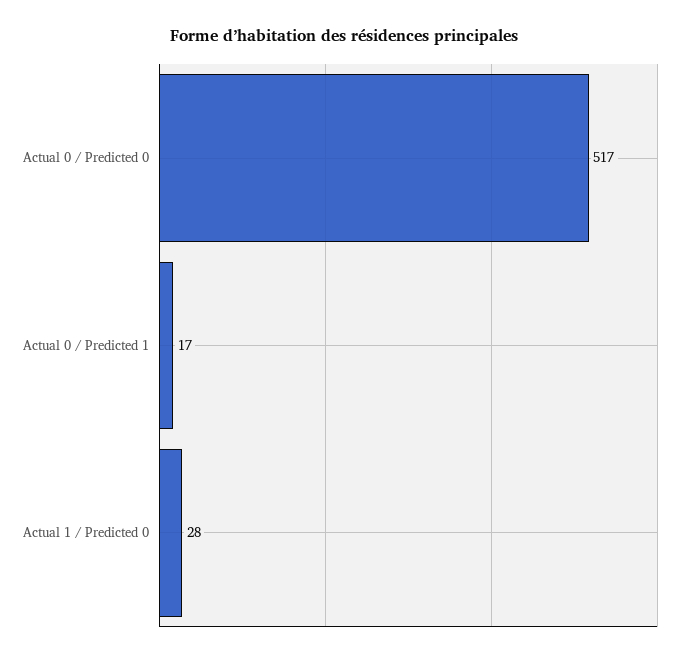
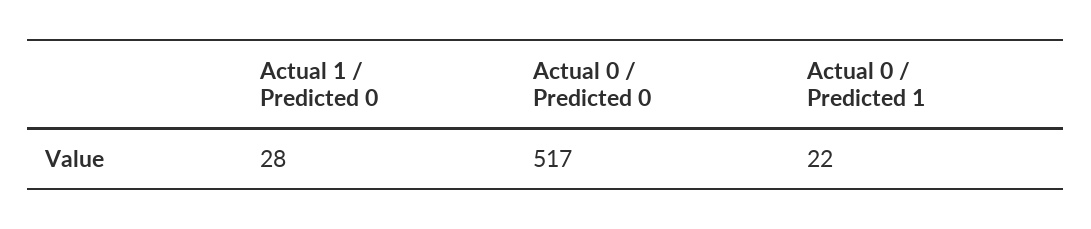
  {
    "Actual 0 / Predicted 0": 517,
-   "Actual 0 / Predicted 1": 17,
+   "Actual 0 / Predicted 1": 22,
    "Actual 1 / Predicted 0": 28
  }

